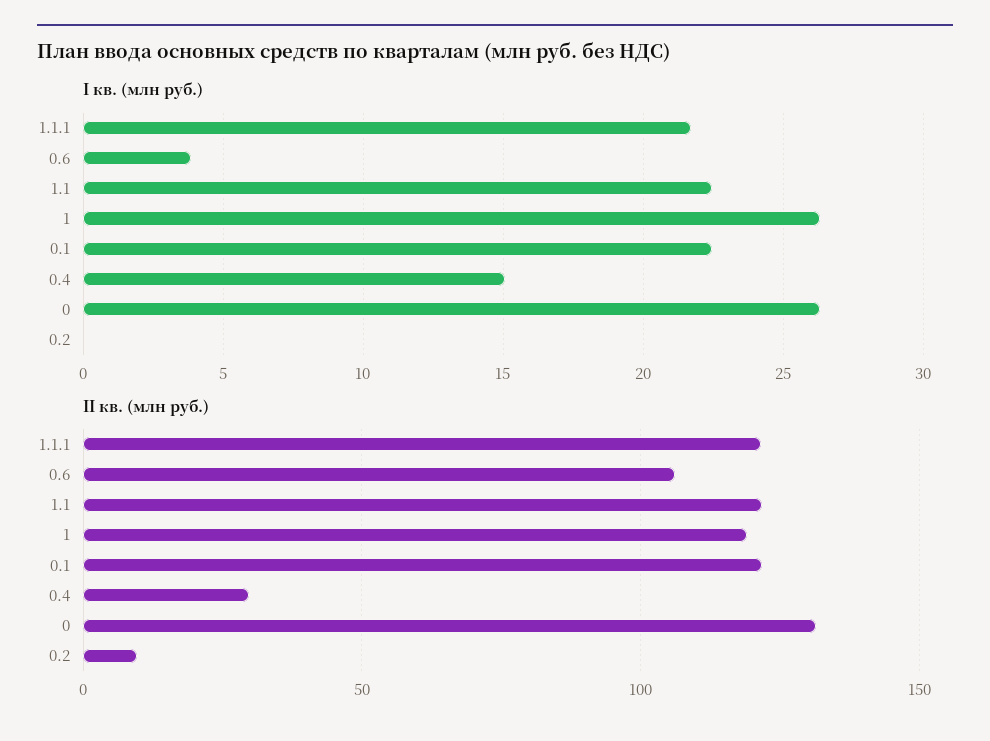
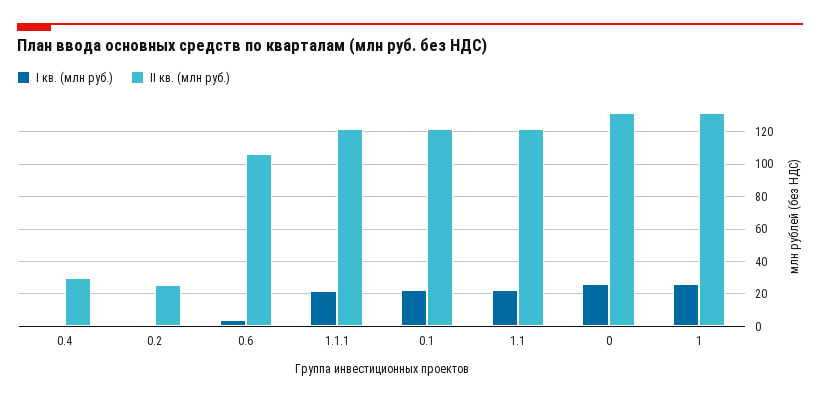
  {
    "I кв. (млн руб.)": {
      "1.1.1": 21.5,
      "0.6": 4,
      "1.1": 22.5,
      "1": 26.5,
      "0.1": 22.5,
-     "0.4": 15,
+     "0.4": 0,
      "0": 26.5,
      "0.2": 0
    },
    "II кв. (млн руб.)": {
      "1.1.1": 120,
      "0.6": 105,
      "1.1": 120,
-     "1": 120,
+     "1": 130,
      "0.1": 120,
      "0.4": 30,
      "0": 130,
-     "0.2": 10
+     "0.2": 25
    }
  }

